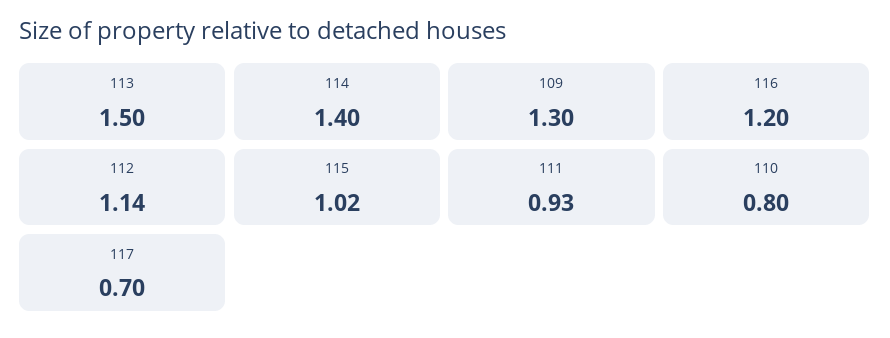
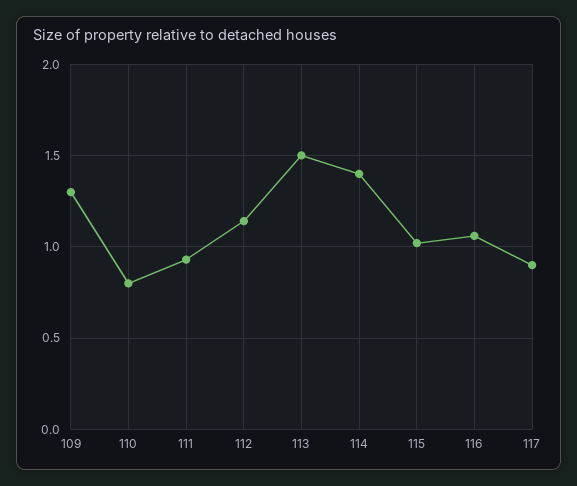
  {
    "113": 1.5,
    "114": 1.4,
    "109": 1.3,
-   "116": 1.2,
+   "116": 1.05,
    "112": 1.14,
    "115": 1.02,
    "111": 0.93,
    "110": 0.8,
-   "117": 0.7
+   "117": 0.9
  }

